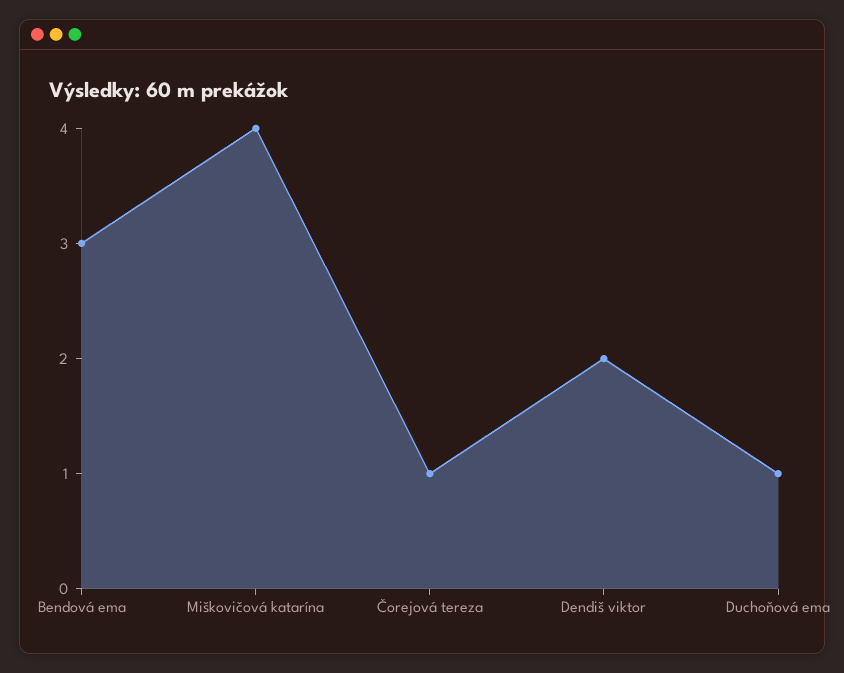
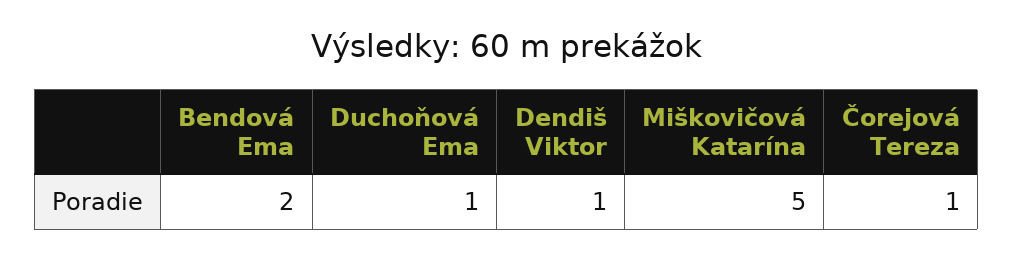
  {
-   "Bendová ema": 3,
+   "Bendová ema": 2,
-   "Miškovičová katarína": 4,
+   "Miškovičová katarína": 5,
    "Čorejová tereza": 1,
-   "Dendiš viktor": 2,
+   "Dendiš viktor": 1,
    "Duchoňová ema": 1
  }

